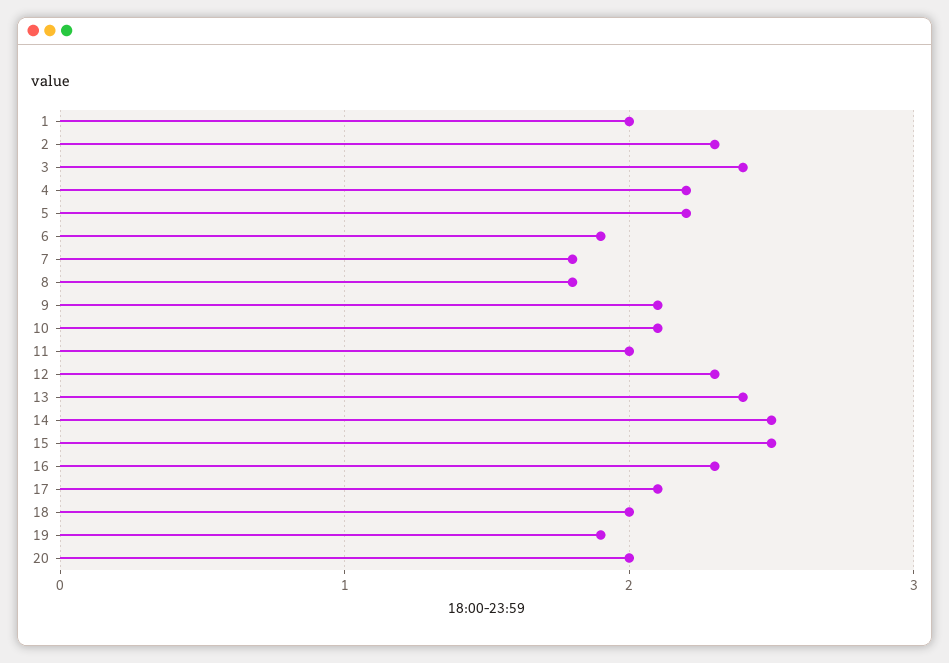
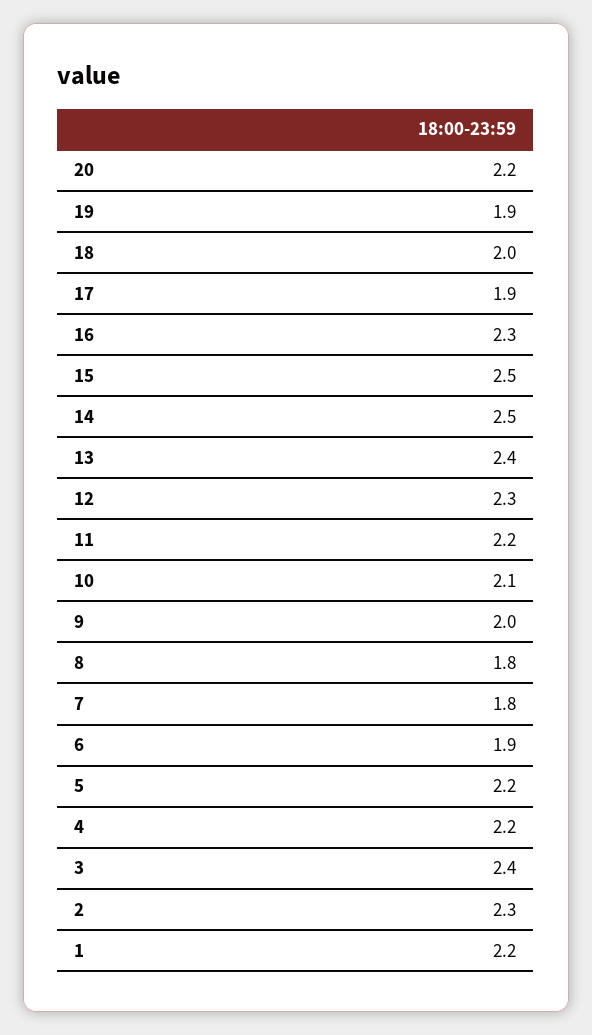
  {
-   "1": 2,
+   "1": 2.2,
    "2": 2.3,
    "3": 2.4,
    "4": 2.2,
    "5": 2.2,
    "6": 1.9,
    "7": 1.8,
    "8": 1.8,
-   "9": 2.1,
+   "9": 2,
    "10": 2.1,
-   "11": 2,
+   "11": 2.2,
    "12": 2.3,
    "13": 2.4,
    "14": 2.5,
    "15": 2.5,
    "16": 2.3,
-   "17": 2.1,
+   "17": 1.9,
    "18": 2,
    "19": 1.9,
-   "20": 2
+   "20": 2.2
  }

